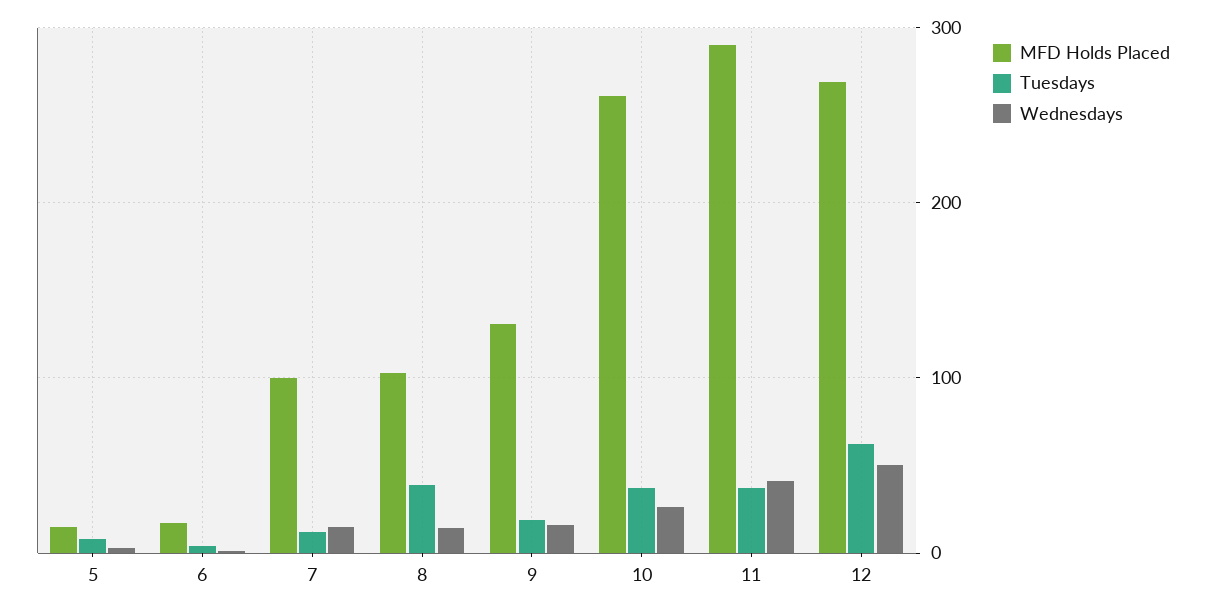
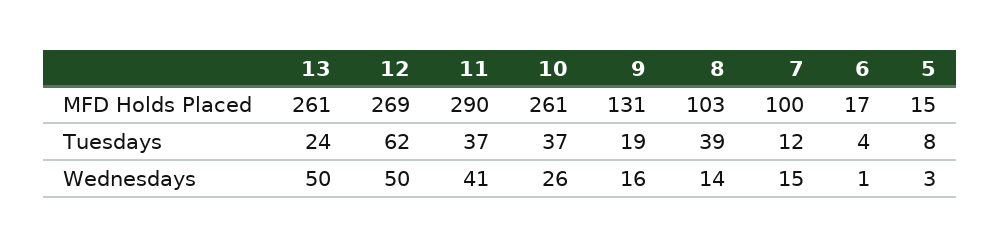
  {
    "MFD Holds Placed": {
      "5": 15,
      "6": 17,
      "7": 100,
      "8": 103,
      "9": 131,
      "10": 261,
      "11": 290,
-     "12": 269
+     "12": 269,
+     "13": 261
    },
    "Tuesdays": {
      "5": 8,
      "6": 4,
      "7": 12,
      "8": 39,
      "9": 19,
      "10": 37,
      "11": 37,
-     "12": 62
+     "12": 62,
+     "13": 24
    },
    "Wednesdays": {
      "5": 3,
      "6": 1,
      "7": 15,
      "8": 14,
      "9": 16,
      "10": 26,
      "11": 41,
-     "12": 50
+     "12": 50,
+     "13": 50
    }
  }

